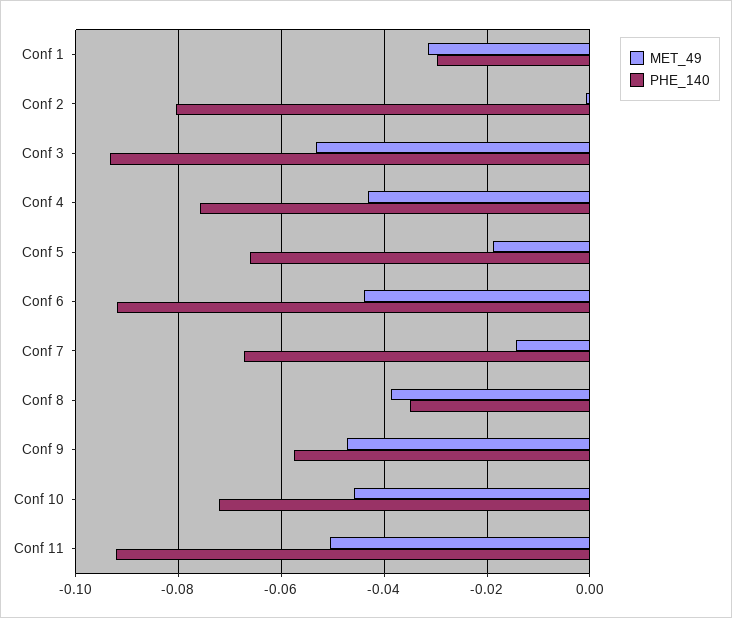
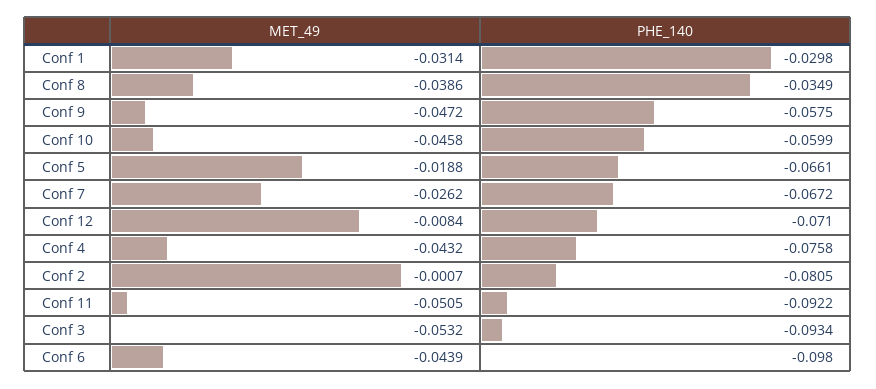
  {
    "MET_49": {
      "Conf 1": -0.0314,
      "Conf 2": -0.0007,
      "Conf 3": -0.0532,
      "Conf 4": -0.0432,
      "Conf 5": -0.0188,
      "Conf 6": -0.0439,
-     "Conf 7": -0.014,
+     "Conf 7": -0.0262,
      "Conf 8": -0.0386,
      "Conf 9": -0.0472,
      "Conf 10": -0.0458,
-     "Conf 11": -0.0505
+     "Conf 11": -0.0505,
+     "Conf 12": -0.0084
    },
    "PHE_140": {
      "Conf 1": -0.0298,
      "Conf 2": -0.0805,
      "Conf 3": -0.0934,
      "Conf 4": -0.0758,
      "Conf 5": -0.0661,
-     "Conf 6": -0.092,
+     "Conf 6": -0.098,
      "Conf 7": -0.0672,
      "Conf 8": -0.0349,
      "Conf 9": -0.0575,
-     "Conf 10": -0.072,
+     "Conf 10": -0.0599,
-     "Conf 11": -0.0922
+     "Conf 11": -0.0922,
+     "Conf 12": -0.071
    }
  }

